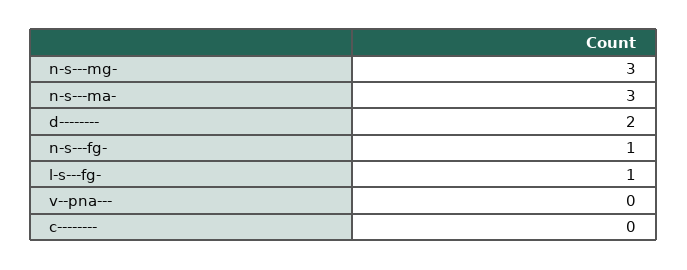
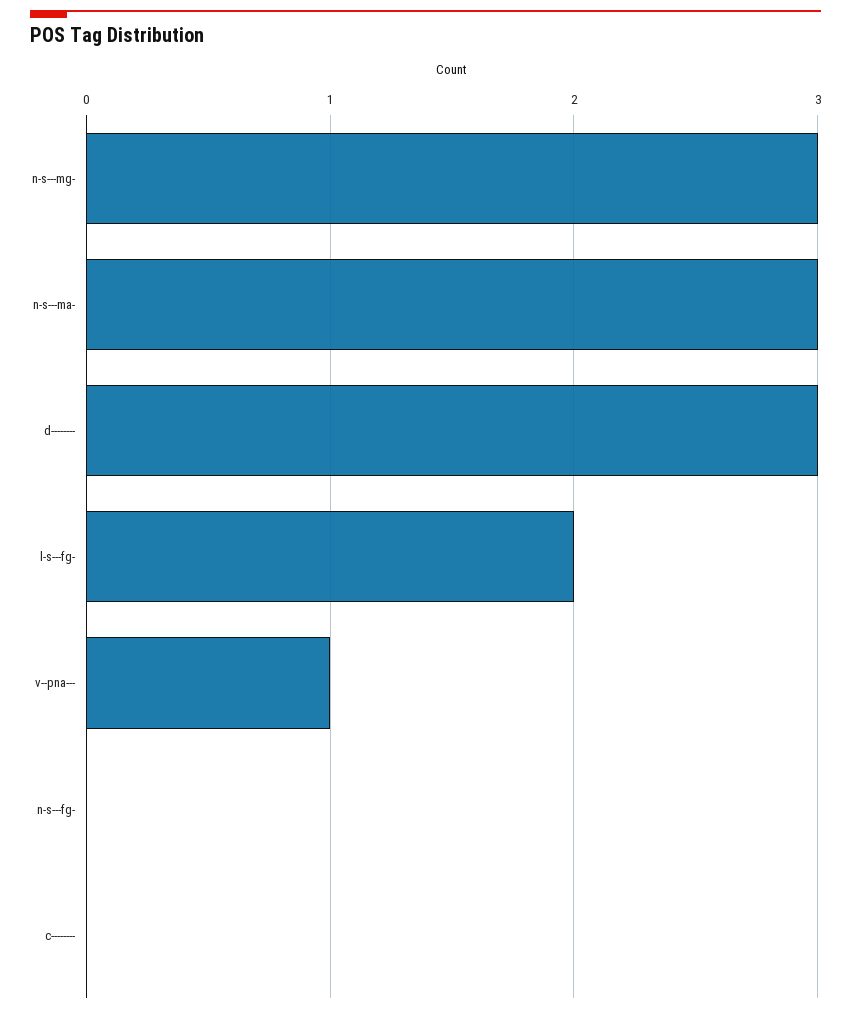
  {
    "n-s---mg-": 3,
    "n-s---ma-": 3,
-   "d--------": 2,
+   "d--------": 3,
-   "n-s---fg-": 1,
+   "n-s---fg-": 0,
-   "l-s---fg-": 1,
+   "l-s---fg-": 2,
-   "v--pna---": 0,
+   "v--pna---": 1,
    "c--------": 0
  }

